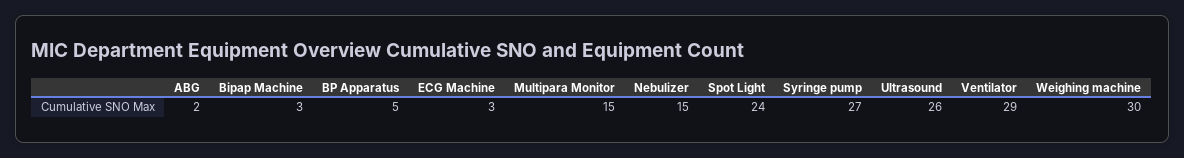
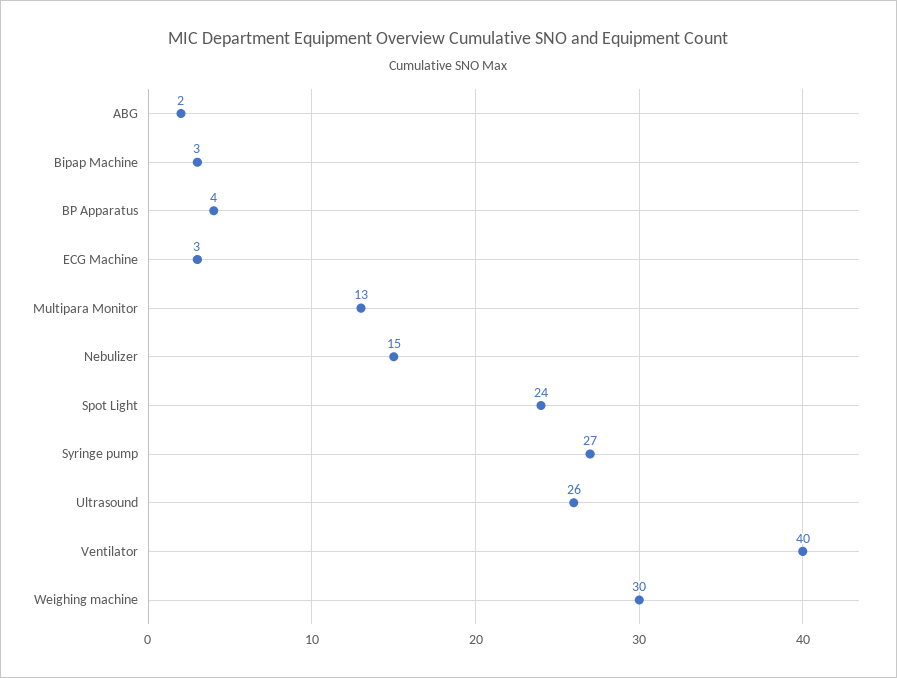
  {
    "ABG": 2,
    "Bipap Machine": 3,
-   "BP Apparatus": 5,
+   "BP Apparatus": 4,
    "ECG Machine": 3,
-   "Multipara Monitor": 15,
+   "Multipara Monitor": 13,
    "Nebulizer": 15,
    "Spot Light": 24,
    "Syringe pump": 27,
    "Ultrasound": 26,
-   "Ventilator": 29,
+   "Ventilator": 40,
    "Weighing machine": 30
  }

